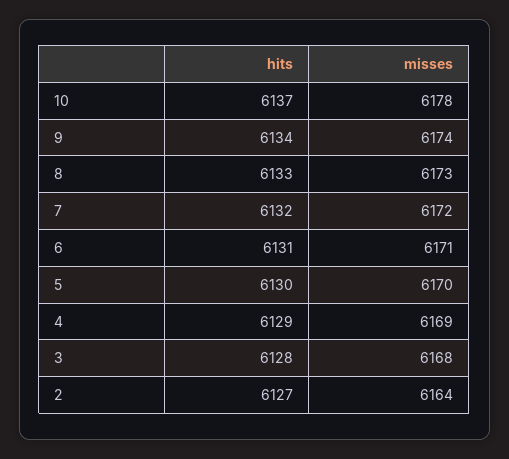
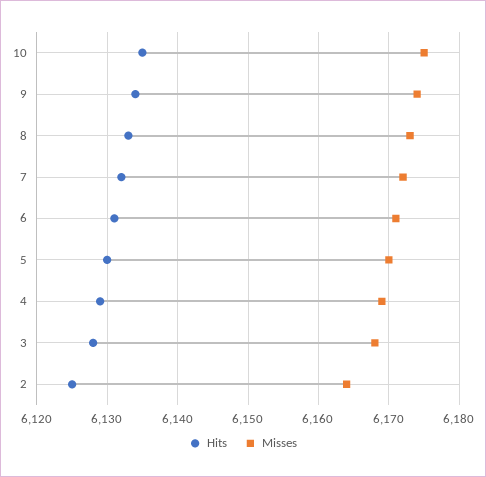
  {
    "hits": {
-     "10": 6137,
+     "10": 6135,
      "9": 6134,
      "8": 6133,
      "7": 6132,
      "6": 6131,
      "5": 6130,
      "4": 6129,
      "3": 6128,
-     "2": 6127
+     "2": 6125
    },
    "misses": {
-     "10": 6178,
+     "10": 6175,
      "9": 6174,
      "8": 6173,
      "7": 6172,
      "6": 6171,
      "5": 6170,
      "4": 6169,
      "3": 6168,
      "2": 6164
    }
  }

